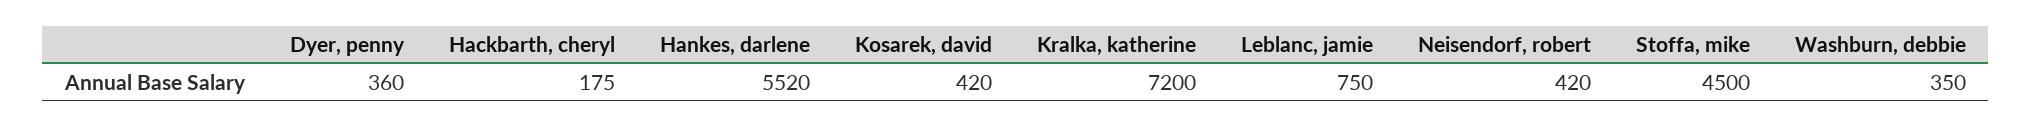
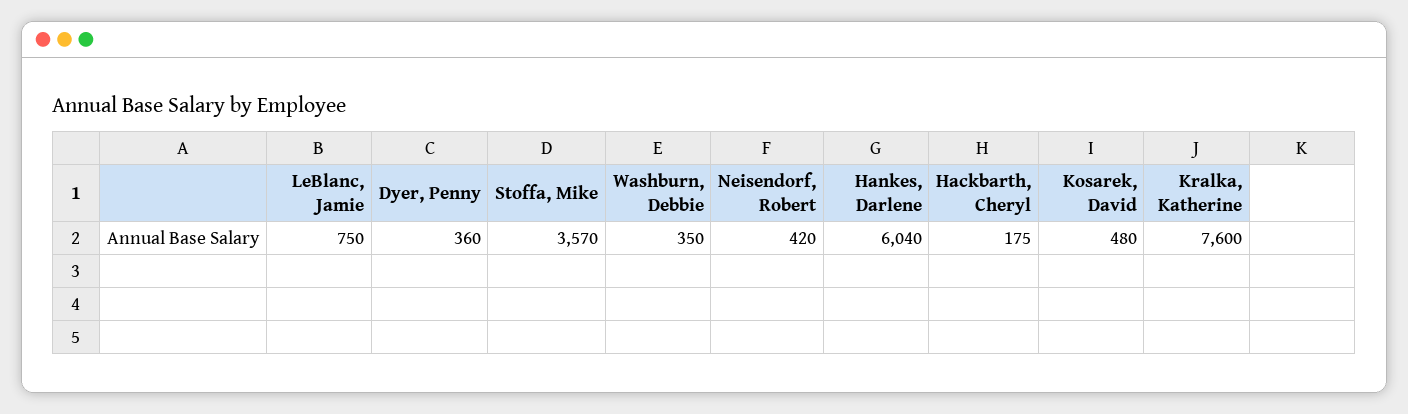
  {
    "Dyer, penny": 360,
    "Hackbarth, cheryl": 175,
-   "Hankes, darlene": 5520,
+   "Hankes, darlene": 6040,
-   "Kosarek, david": 420,
+   "Kosarek, david": 480,
-   "Kralka, katherine": 7200,
+   "Kralka, katherine": 7600,
    "Leblanc, jamie": 750,
    "Neisendorf, robert": 420,
-   "Stoffa, mike": 4500,
+   "Stoffa, mike": 3570,
    "Washburn, debbie": 350
  }

